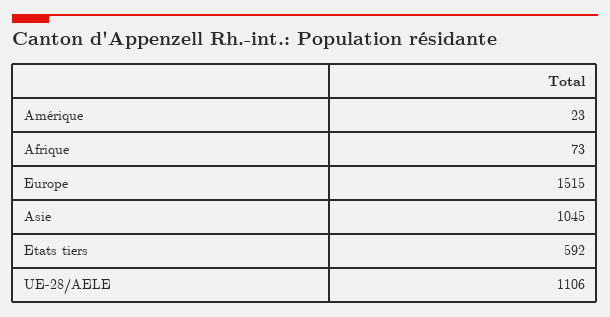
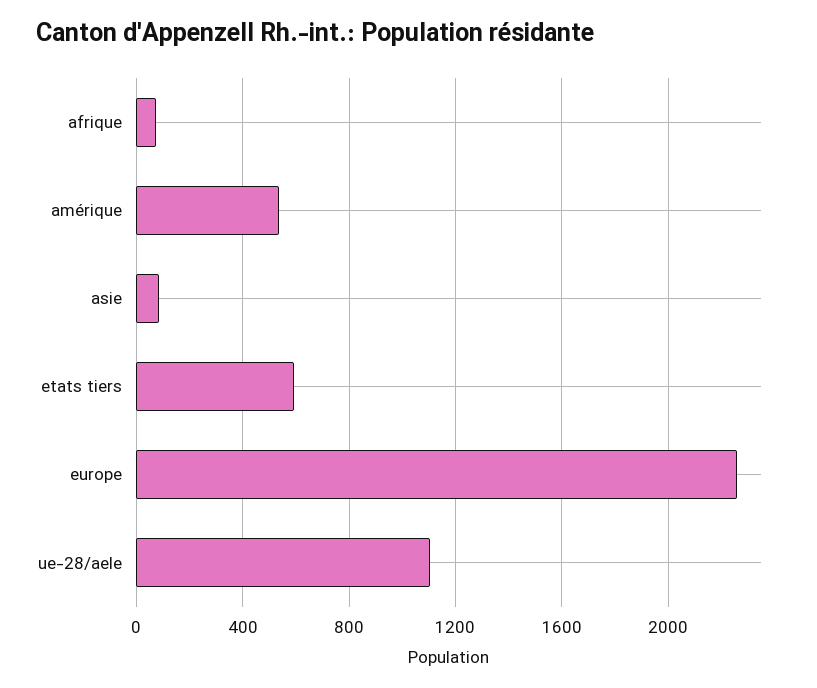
  {
-   "Amérique": 23,
+   "Amérique": 550,
    "Afrique": 73,
-   "Europe": 1515,
+   "Europe": 2250,
-   "Asie": 1045,
+   "Asie": 100,
    "Etats tiers": 592,
    "UE-28/AELE": 1106
  }

